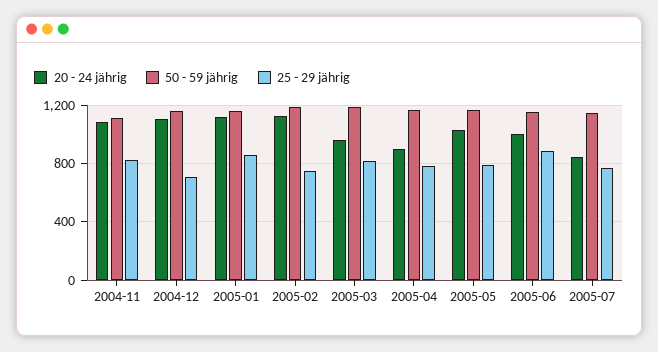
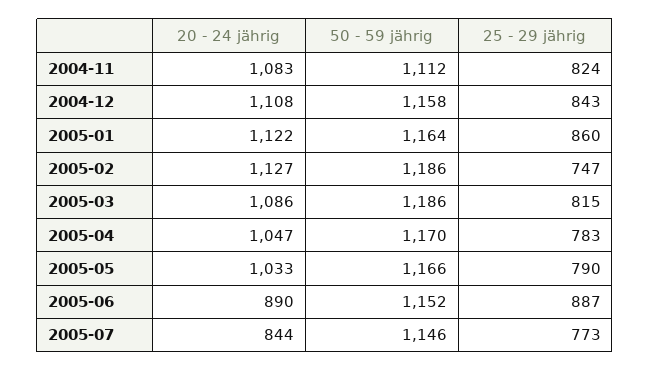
  {
    "20 - 24 jährig": {
      "2004-11": 1083,
      "2004-12": 1108,
      "2005-01": 1122,
      "2005-02": 1127,
-     "2005-03": 950,
+     "2005-03": 1086,
-     "2005-04": 900,
+     "2005-04": 1047,
      "2005-05": 1033,
-     "2005-06": 1000,
+     "2005-06": 890,
      "2005-07": 844
    },
    "50 - 59 jährig": {
      "2004-11": 1112,
      "2004-12": 1158,
      "2005-01": 1164,
      "2005-02": 1186,
      "2005-03": 1186,
      "2005-04": 1170,
      "2005-05": 1166,
      "2005-06": 1152,
      "2005-07": 1146
    },
    "25 - 29 jährig": {
      "2004-11": 824,
-     "2004-12": 700,
+     "2004-12": 843,
      "2005-01": 860,
      "2005-02": 747,
      "2005-03": 815,
      "2005-04": 783,
      "2005-05": 790,
      "2005-06": 887,
      "2005-07": 773
    }
  }

